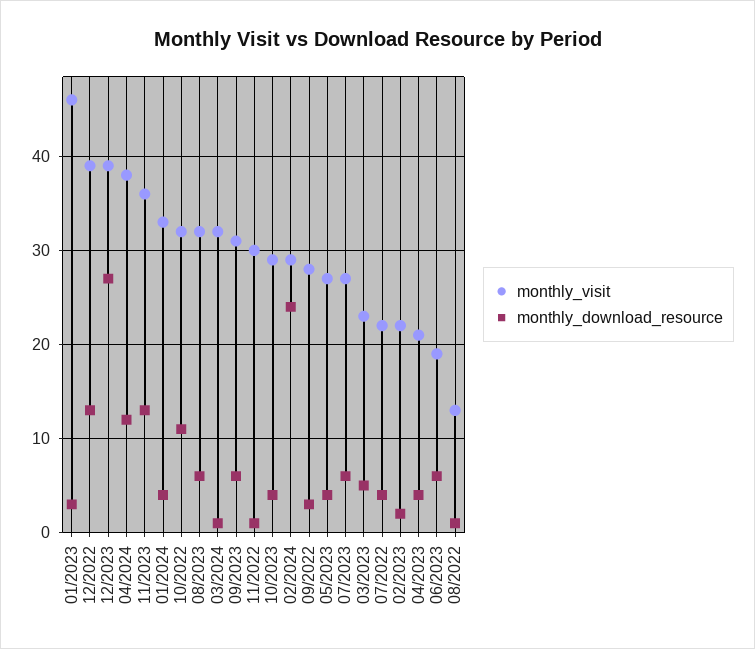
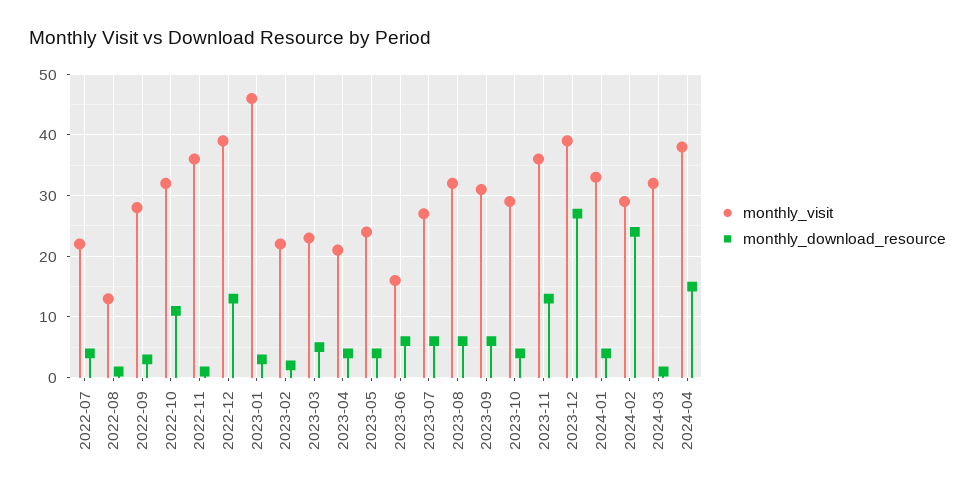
  {
    "monthly_visit": {
      "01/2023": 46,
      "12/2022": 39,
      "12/2023": 39,
      "04/2024": 38,
      "11/2023": 36,
      "01/2024": 33,
      "10/2022": 32,
      "08/2023": 32,
      "03/2024": 32,
      "09/2023": 31,
-     "11/2022": 30,
+     "11/2022": 36,
      "10/2023": 29,
      "02/2024": 29,
      "09/2022": 28,
-     "05/2023": 27,
+     "05/2023": 24,
      "07/2023": 27,
      "03/2023": 23,
      "07/2022": 22,
      "02/2023": 22,
      "04/2023": 21,
-     "06/2023": 19,
+     "06/2023": 16,
      "08/2022": 13
    },
    "monthly_download_resource": {
      "01/2023": 3,
      "12/2022": 13,
      "12/2023": 27,
-     "04/2024": 12,
+     "04/2024": 15,
      "11/2023": 13,
      "01/2024": 4,
      "10/2022": 11,
      "08/2023": 6,
      "03/2024": 1,
      "09/2023": 6,
      "11/2022": 1,
      "10/2023": 4,
      "02/2024": 24,
      "09/2022": 3,
      "05/2023": 4,
      "07/2023": 6,
      "03/2023": 5,
      "07/2022": 4,
      "02/2023": 2,
      "04/2023": 4,
      "06/2023": 6,
      "08/2022": 1
    }
  }

